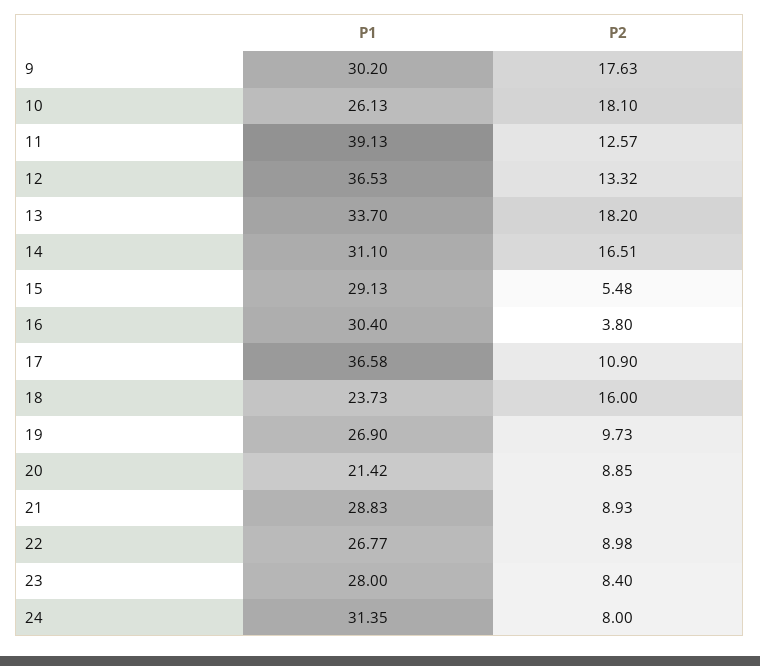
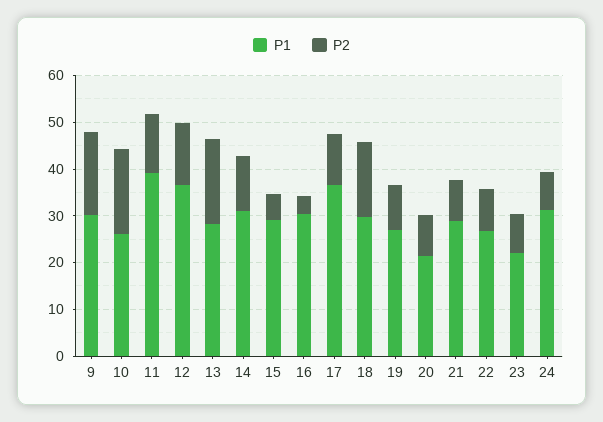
  {
    "P1": {
      "9": 30.2,
      "10": 26.13,
      "11": 39.13,
      "12": 36.53,
-     "13": 33.7,
+     "13": 28,
      "14": 31.1,
      "15": 29.13,
      "16": 30.4,
      "17": 36.58,
-     "18": 23.73,
+     "18": 30,
      "19": 26.9,
      "20": 21.42,
      "21": 28.83,
      "22": 26.77,
-     "23": 28,
+     "23": 22,
      "24": 31.35
    },
    "P2": {
      "9": 17.63,
      "10": 18.1,
      "11": 12.57,
      "12": 13.32,
      "13": 18.2,
-     "14": 16.51,
+     "14": 12,
      "15": 5.48,
      "16": 3.8,
      "17": 10.9,
      "18": 16,
      "19": 9.73,
      "20": 8.85,
      "21": 8.93,
      "22": 8.98,
      "23": 8.4,
      "24": 8
    }
  }

